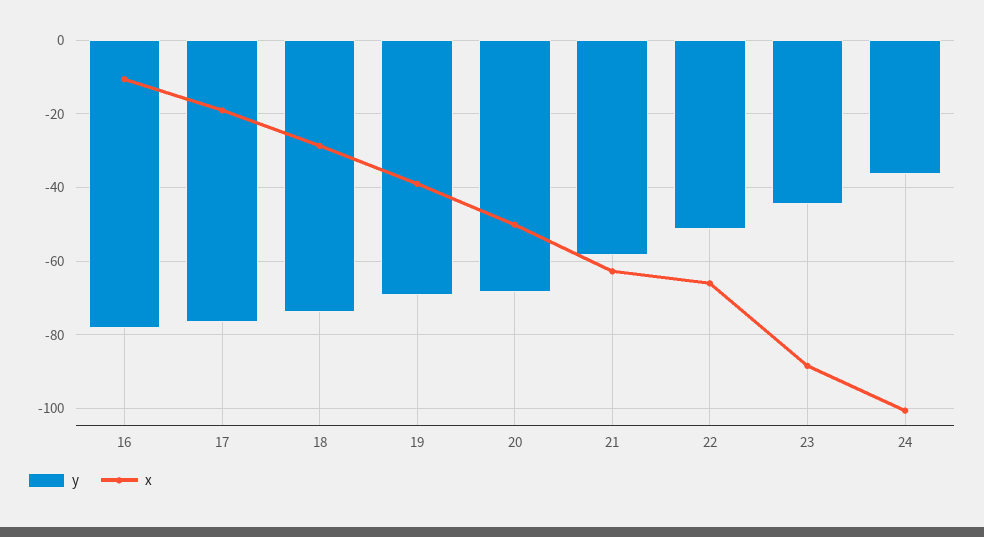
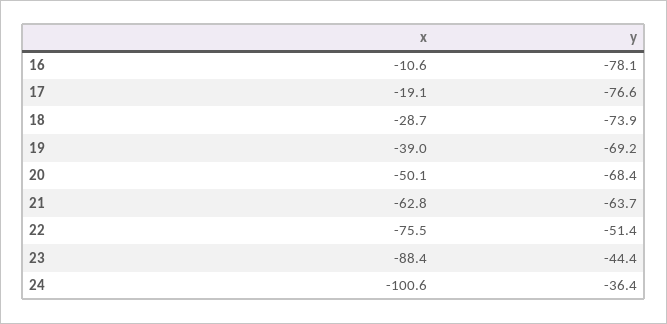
  {
    "y": {
      "16": -78.1,
      "17": -76.6,
      "18": -73.9,
      "19": -69.2,
      "20": -68.4,
-     "21": -58,
+     "21": -63.7,
      "22": -51.4,
      "23": -44.4,
      "24": -36.4
    },
    "x": {
      "16": -10.6,
      "17": -19.1,
      "18": -28.7,
      "19": -39,
      "20": -50.1,
      "21": -62.8,
-     "22": -66,
+     "22": -75.5,
      "23": -88.4,
      "24": -100.6
    }
  }

